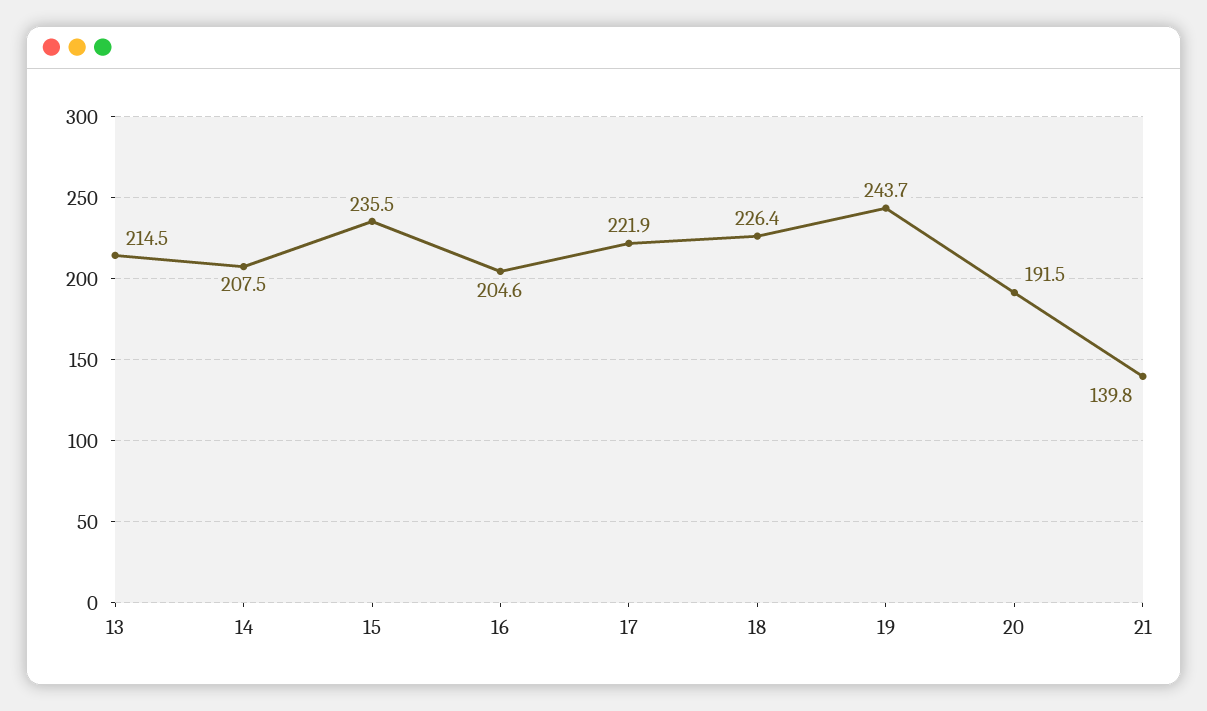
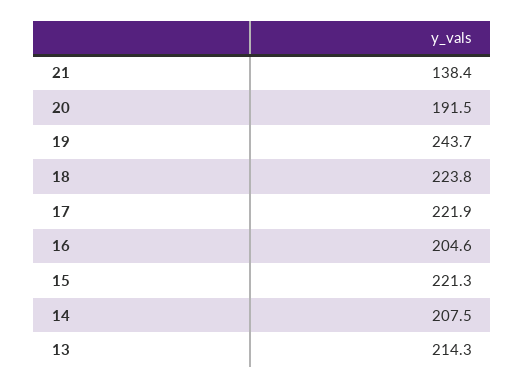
  {
-   "13": 214.5,
+   "13": 214.3,
    "14": 207.5,
-   "15": 235.5,
+   "15": 221.3,
    "16": 204.6,
    "17": 221.9,
-   "18": 226.4,
+   "18": 223.8,
    "19": 243.7,
    "20": 191.5,
-   "21": 139.8
+   "21": 138.4
  }

